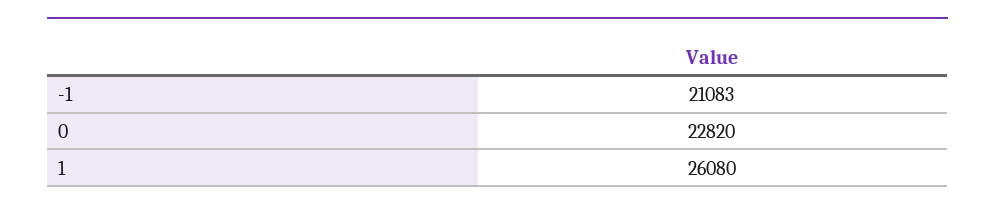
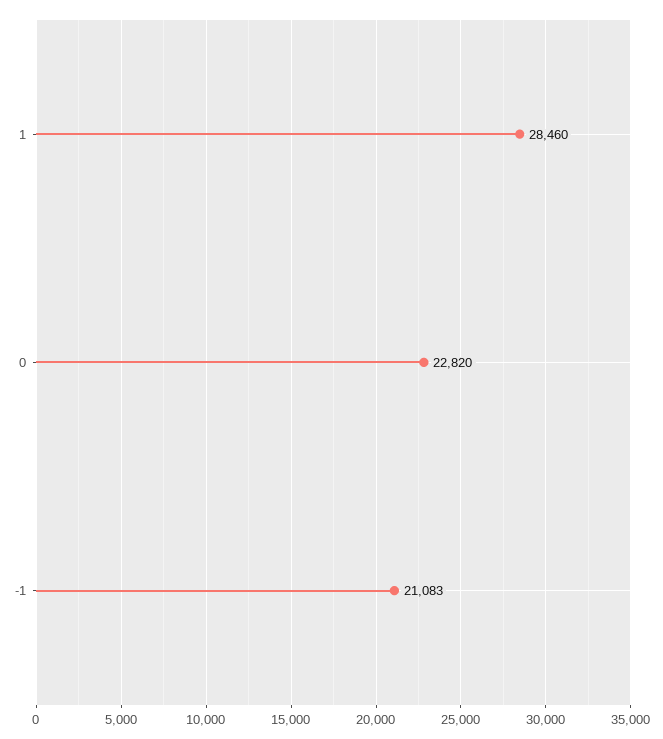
  {
    "-1": 21083,
    "0": 22820,
-   "1": 26080
+   "1": 28460
  }

